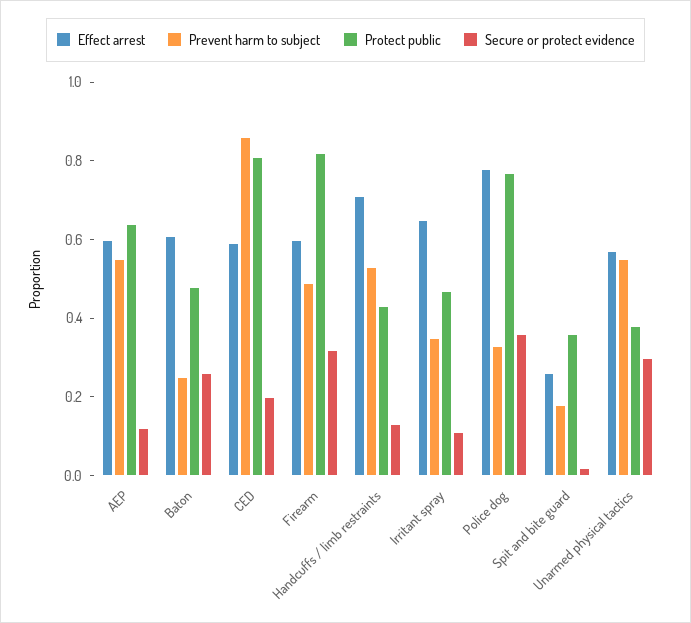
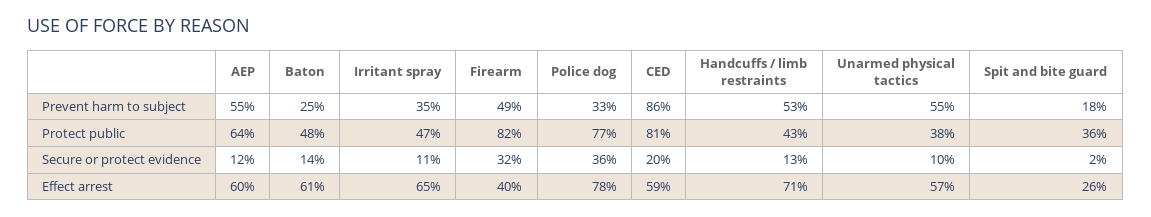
  {
    "Effect arrest": {
      "AEP": 0.6,
      "Baton": 0.61,
      "CED": 0.59,
-     "Firearm": 0.6,
+     "Firearm": 0.4,
      "Handcuffs / limb restraints": 0.71,
      "Irritant spray": 0.65,
      "Police dog": 0.78,
      "Spit and bite guard": 0.26,
      "Unarmed physical tactics": 0.57
    },
    "Prevent harm to subject": {
      "AEP": 0.55,
      "Baton": 0.25,
      "CED": 0.86,
      "Firearm": 0.49,
      "Handcuffs / limb restraints": 0.53,
      "Irritant spray": 0.35,
      "Police dog": 0.33,
      "Spit and bite guard": 0.18,
      "Unarmed physical tactics": 0.55
    },
    "Protect public": {
      "AEP": 0.64,
      "Baton": 0.48,
      "CED": 0.81,
      "Firearm": 0.82,
      "Handcuffs / limb restraints": 0.43,
      "Irritant spray": 0.47,
      "Police dog": 0.77,
      "Spit and bite guard": 0.36,
      "Unarmed physical tactics": 0.38
    },
    "Secure or protect evidence": {
      "AEP": 0.12,
-     "Baton": 0.25,
+     "Baton": 0.14,
      "CED": 0.2,
      "Firearm": 0.32,
      "Handcuffs / limb restraints": 0.13,
      "Irritant spray": 0.11,
      "Police dog": 0.36,
      "Spit and bite guard": 0.02,
-     "Unarmed physical tactics": 0.3
+     "Unarmed physical tactics": 0.1
    }
  }

